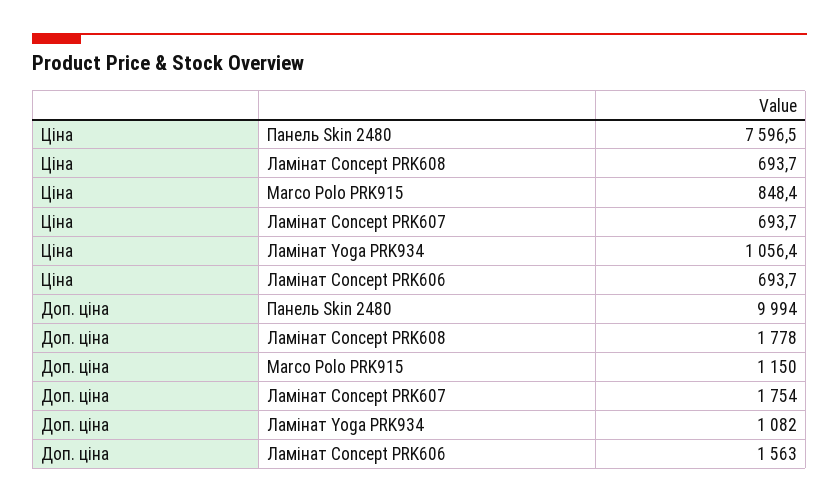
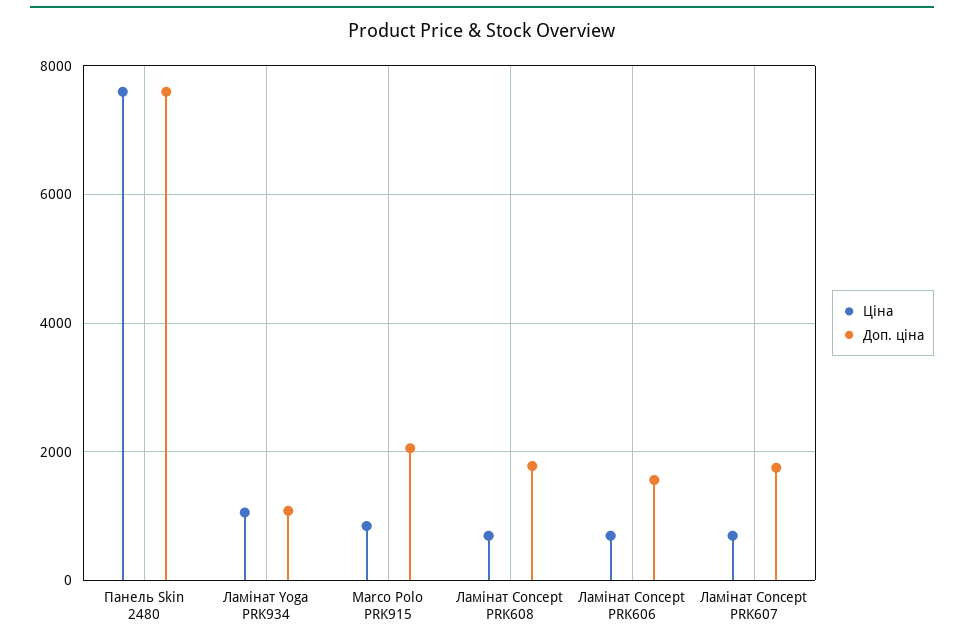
  {
    "Ціна": {
      "Панель Skin 2480": 7596.5,
      "Ламінат Concept PRK608": 693.7,
      "Marco Polo PRK915": 848.4,
      "Ламінат Concept PRK607": 693.7,
      "Ламінат Yoga PRK934": 1056.4,
      "Ламінат Concept PRK606": 693.7
    },
    "Доп. ціна": {
-     "Панель Skin 2480": 9994,
+     "Панель Skin 2480": 7600,
      "Ламінат Concept PRK608": 1778,
-     "Marco Polo PRK915": 1150,
+     "Marco Polo PRK915": 2000,
      "Ламінат Concept PRK607": 1754,
      "Ламінат Yoga PRK934": 1082,
      "Ламінат Concept PRK606": 1563
    }
  }

